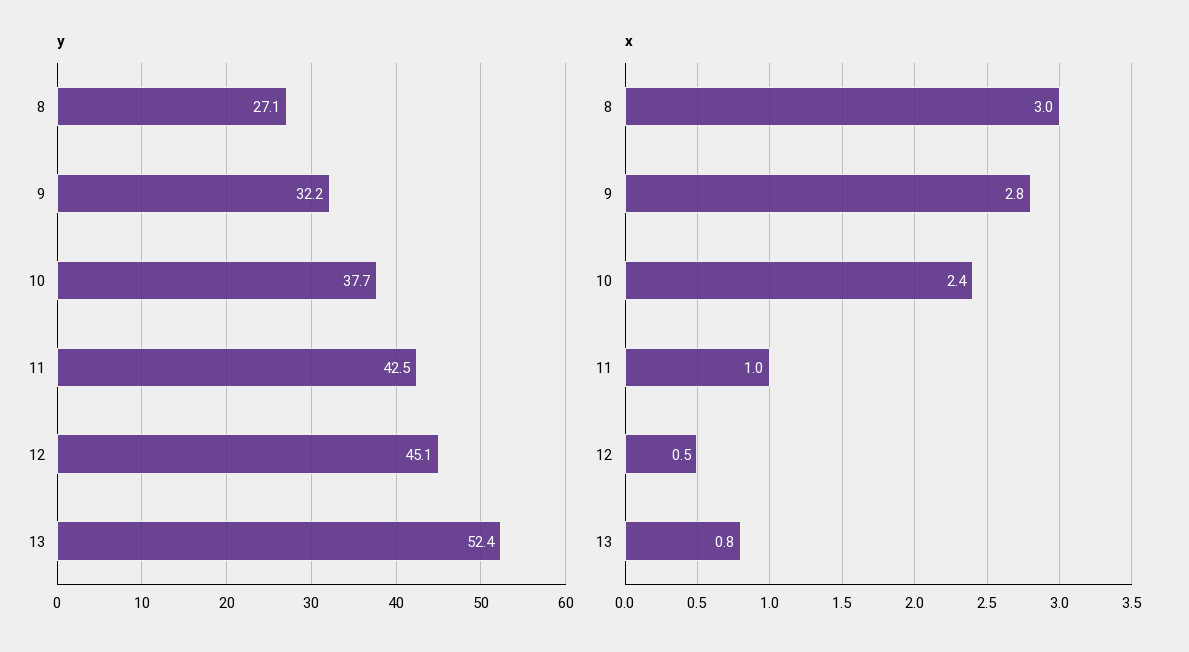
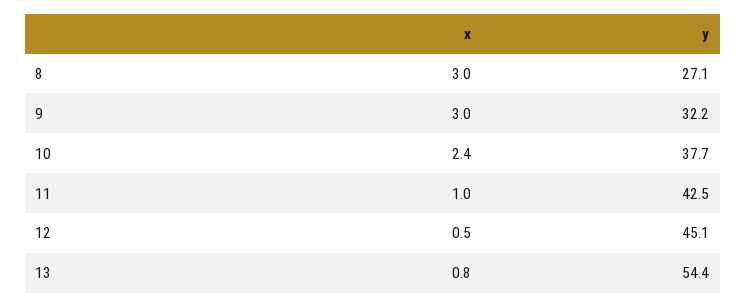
  {
    "y": {
      "8": 27.1,
      "9": 32.2,
      "10": 37.7,
      "11": 42.5,
      "12": 45.1,
-     "13": 52.4
+     "13": 54.4
    },
    "x": {
      "8": 3,
-     "9": 2.8,
+     "9": 3,
      "10": 2.4,
      "11": 1,
      "12": 0.5,
      "13": 0.8
    }
  }

